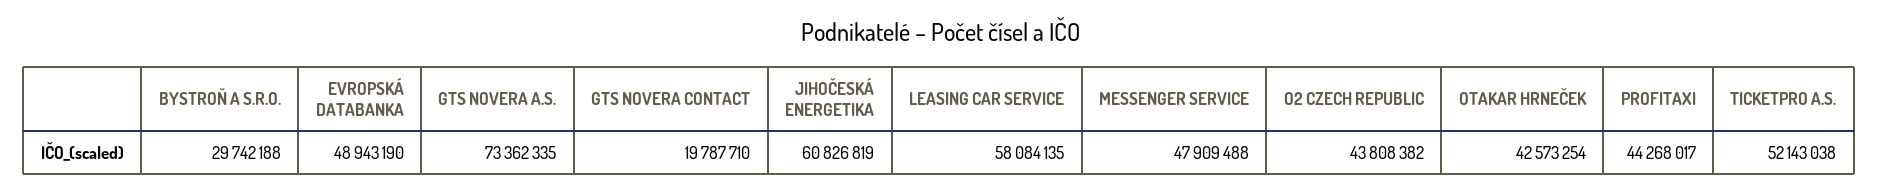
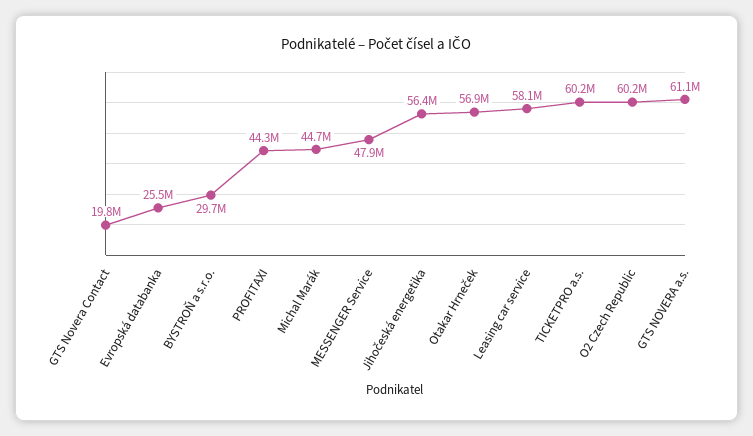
  {
    "BYSTROŇ A S.R.O.": 29742188,
-   "EVROPSKÁ DATABANKA": 48943190,
+   "EVROPSKÁ DATABANKA": 25500000,
-   "GTS NOVERA A.S.": 73362335,
+   "GTS NOVERA A.S.": 61100000,
    "GTS NOVERA CONTACT": 19787710,
-   "JIHOČESKÁ ENERGETIKA": 60826819,
+   "JIHOČESKÁ ENERGETIKA": 56400000,
    "LEASING CAR SERVICE": 58084135,
    "MESSENGER SERVICE": 47909488,
-   "O2 CZECH REPUBLIC": 43808382,
+   "O2 CZECH REPUBLIC": 60200000,
-   "OTAKAR HRNEČEK": 42573254,
+   "OTAKAR HRNEČEK": 56900000,
    "PROFITAXI": 44268017,
-   "TICKETPRO A.S.": 52143038
+   "TICKETPRO A.S.": 60200000,
+   "Michal Marák": 44700000
  }

